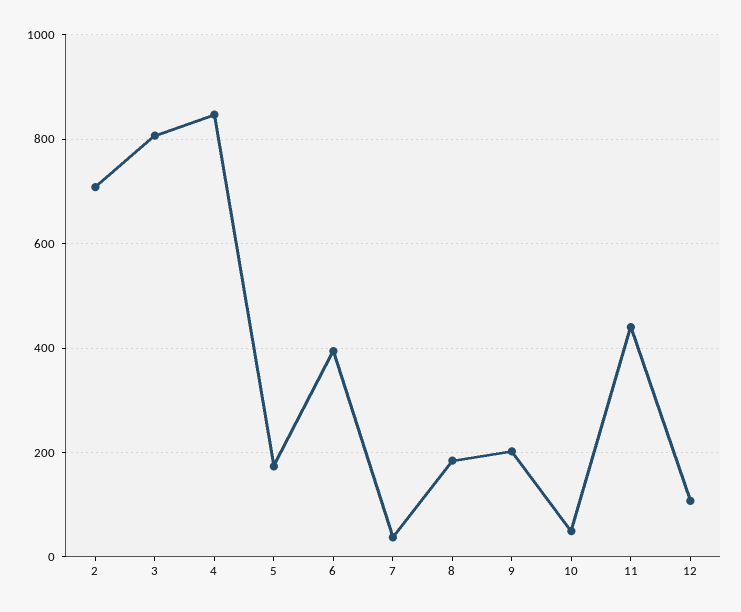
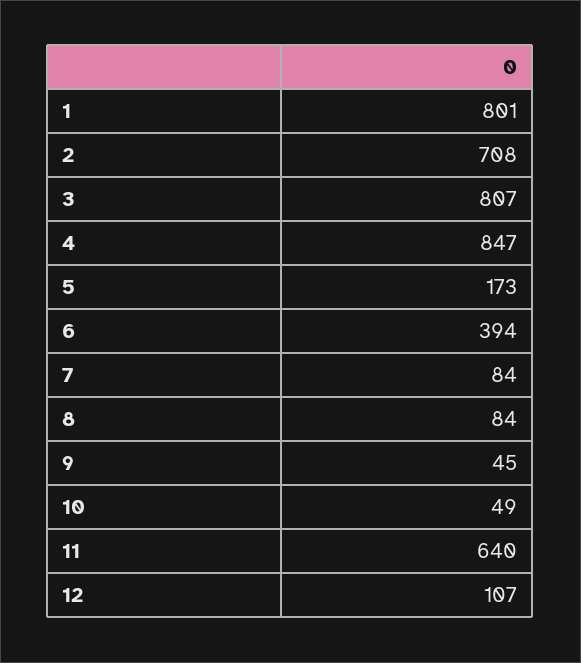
  {
    "2": 708,
    "3": 807,
    "4": 847,
    "5": 173,
    "6": 394,
-   "7": 40,
+   "7": 84,
-   "8": 180,
+   "8": 84,
-   "9": 200,
+   "9": 45,
    "10": 49,
-   "11": 440,
+   "11": 640,
-   "12": 107
+   "12": 107,
+   "1": 801
  }

